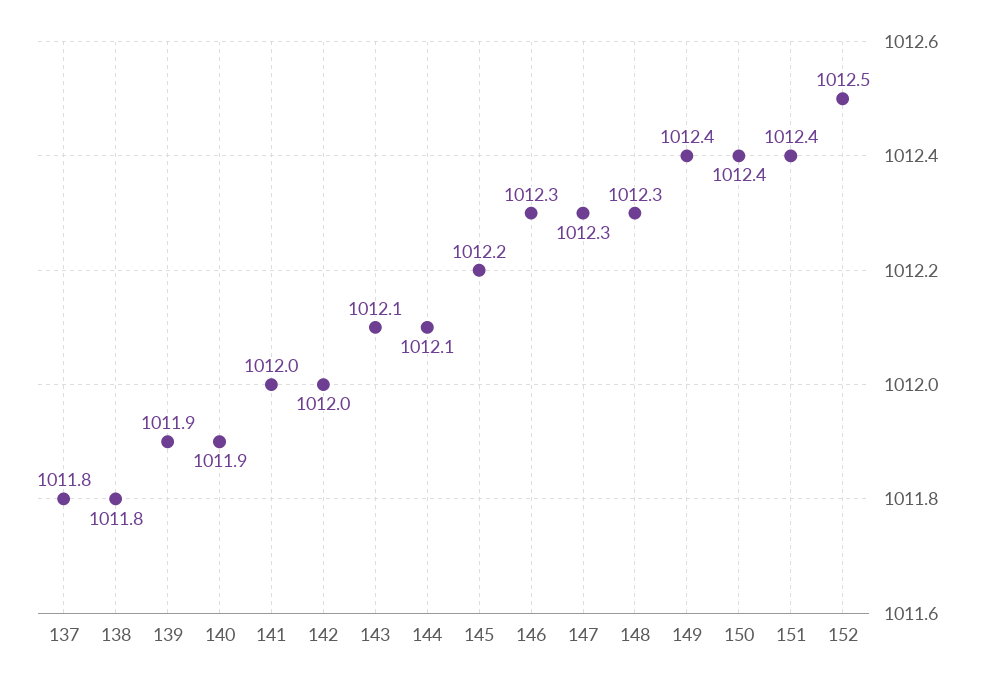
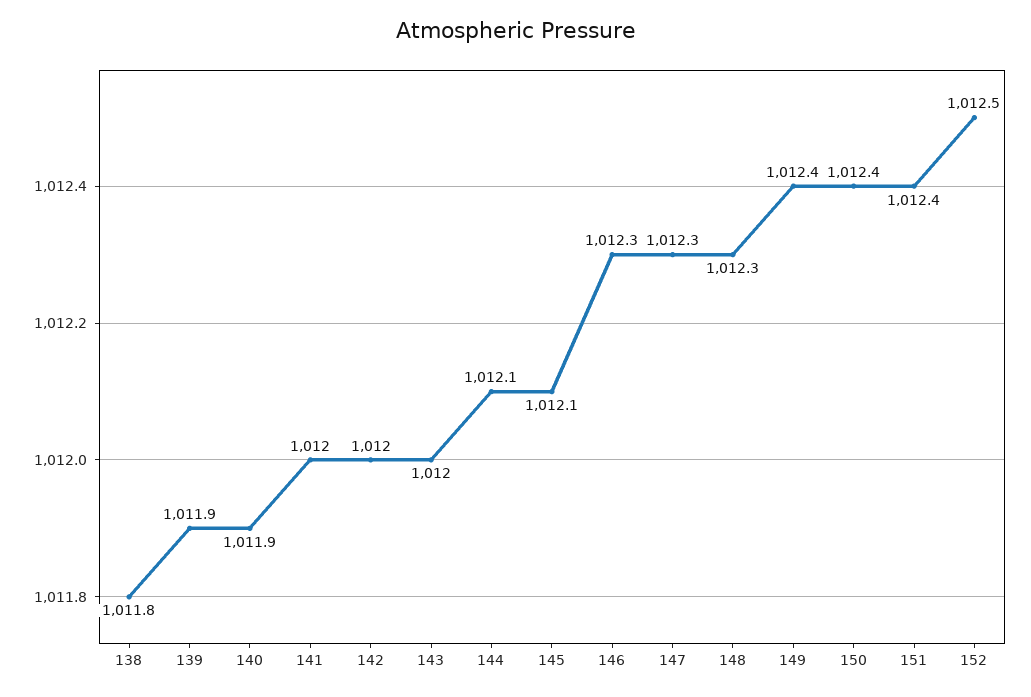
  {
-   "137": 1011.8,
    "138": 1011.8,
    "139": 1011.9,
    "140": 1011.9,
    "141": 1012,
    "142": 1012,
-   "143": 1012.1,
+   "143": 1012,
    "144": 1012.1,
-   "145": 1012.2,
+   "145": 1012.1,
    "146": 1012.3,
    "147": 1012.3,
    "148": 1012.3,
    "149": 1012.4,
    "150": 1012.4,
    "151": 1012.4,
    "152": 1012.5
  }

